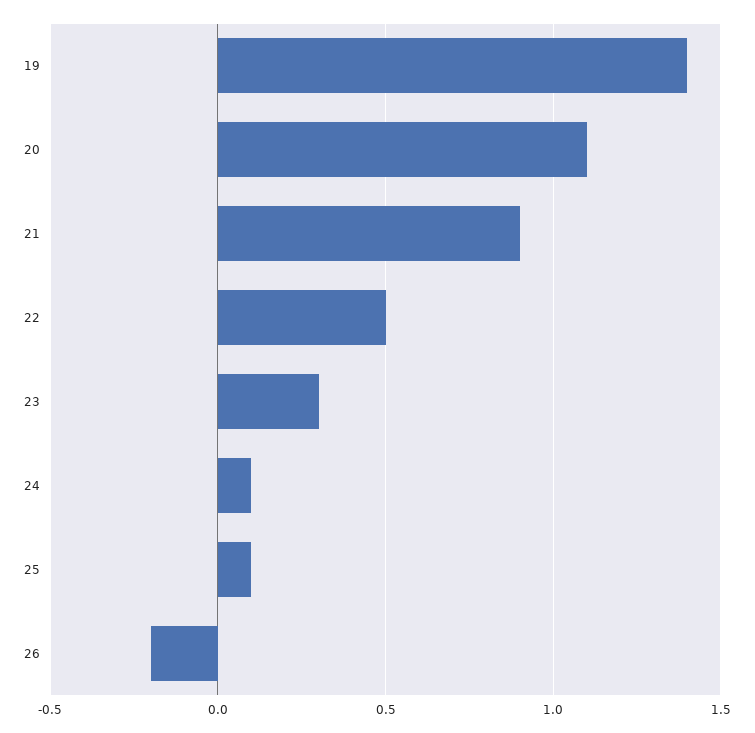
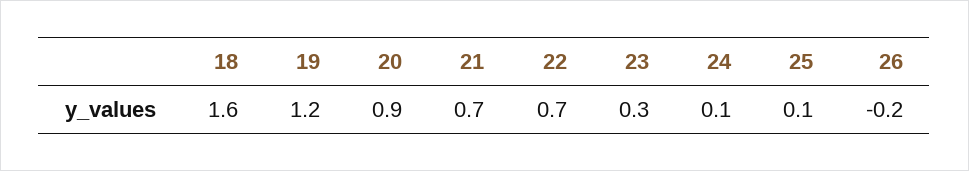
  {
-   "19": 1.4,
+   "19": 1.2,
-   "20": 1.1,
+   "20": 0.9,
-   "21": 0.9,
+   "21": 0.7,
-   "22": 0.5,
+   "22": 0.7,
    "23": 0.3,
    "24": 0.1,
    "25": 0.1,
-   "26": -0.2
+   "26": -0.2,
+   "18": 1.6
  }

